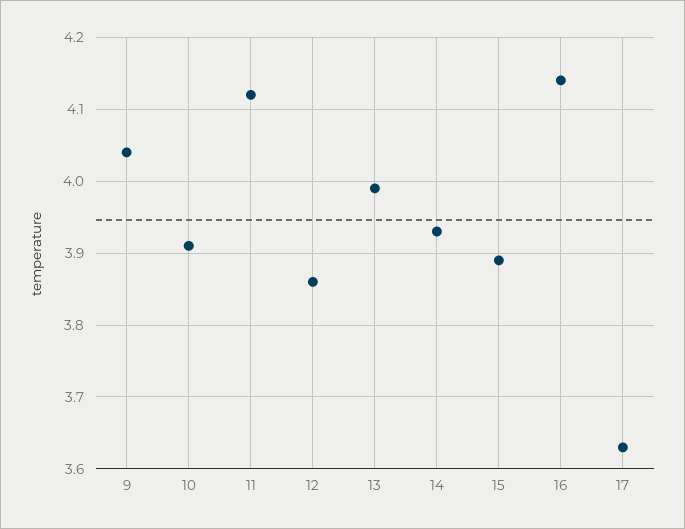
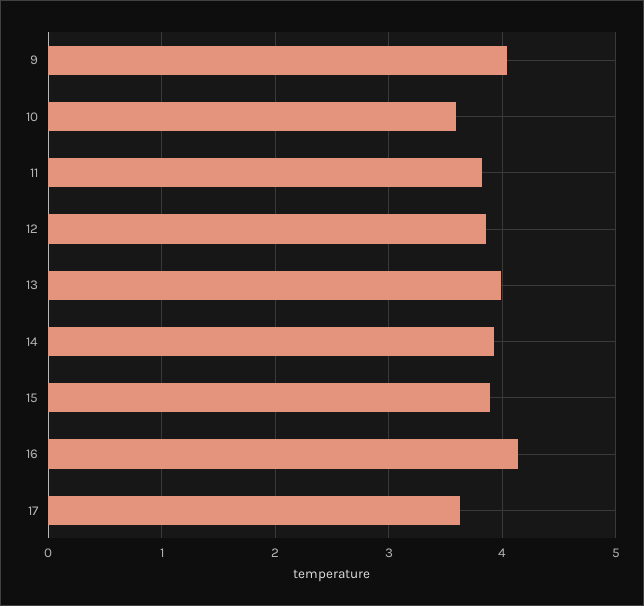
  {
    "9": 4.04,
-   "10": 3.91,
+   "10": 3.6,
-   "11": 4.12,
+   "11": 3.8,
    "12": 3.86,
    "13": 3.99,
    "14": 3.93,
    "15": 3.89,
    "16": 4.14,
    "17": 3.63
  }

